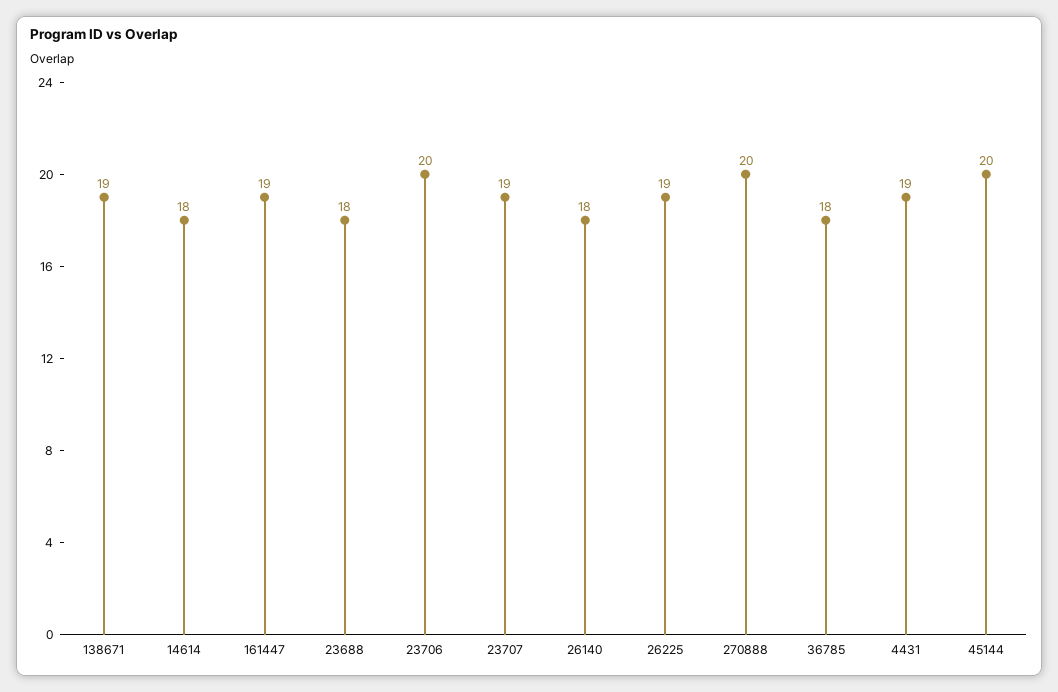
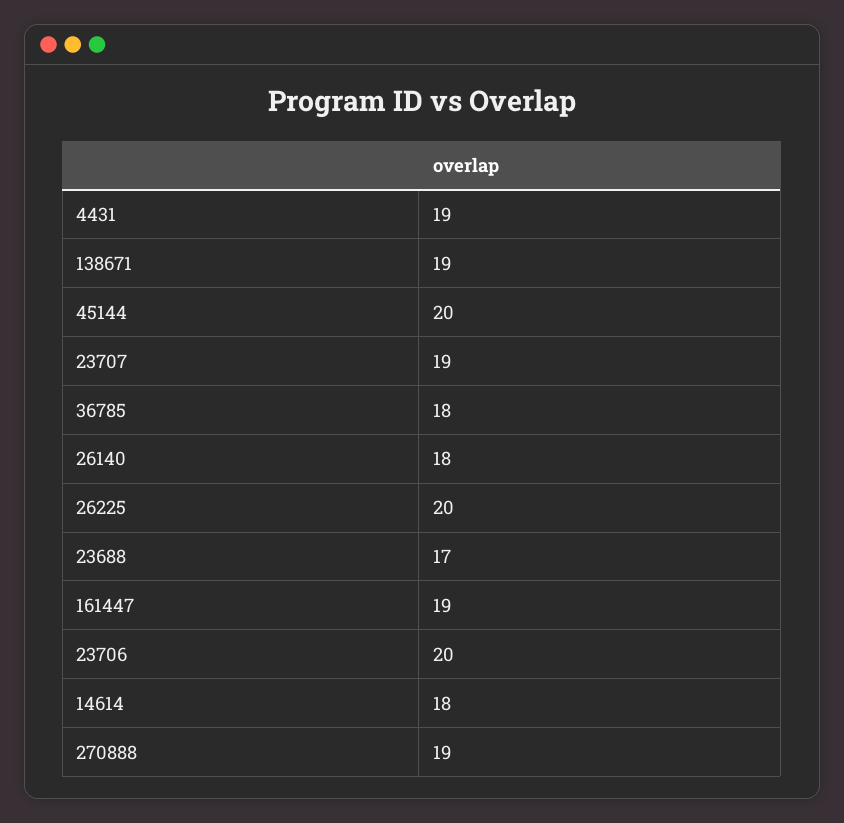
  {
    "138671": 19,
    "14614": 18,
    "161447": 19,
-   "23688": 18,
+   "23688": 17,
    "23706": 20,
    "23707": 19,
    "26140": 18,
-   "26225": 19,
+   "26225": 20,
-   "270888": 20,
+   "270888": 19,
    "36785": 18,
    "4431": 19,
    "45144": 20
  }

